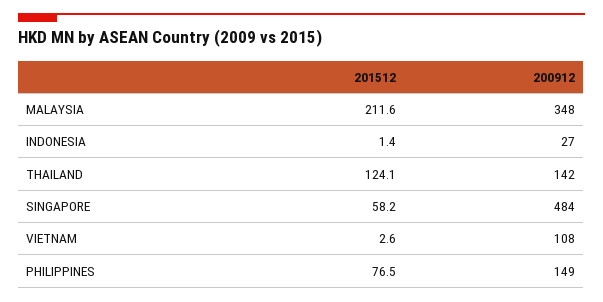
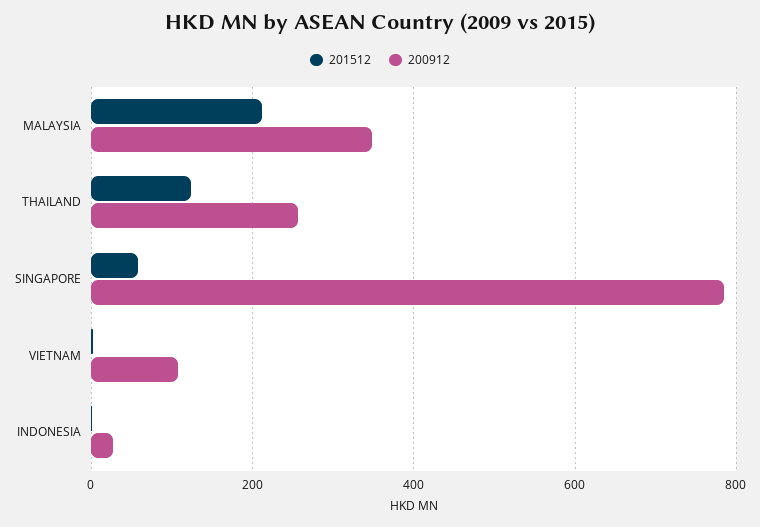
  {
    "201512": {
      "MALAYSIA": 211.6,
      "INDONESIA": 1.4,
      "THAILAND": 124.1,
      "SINGAPORE": 58.2,
-     "VIETNAM": 2.6,
+     "VIETNAM": 2.6
-     "PHILIPPINES": 76.5
    },
    "200912": {
      "MALAYSIA": 348,
      "INDONESIA": 27,
-     "THAILAND": 142,
+     "THAILAND": 260,
-     "SINGAPORE": 484,
+     "SINGAPORE": 780,
-     "VIETNAM": 108,
+     "VIETNAM": 108
-     "PHILIPPINES": 149
    }
  }

